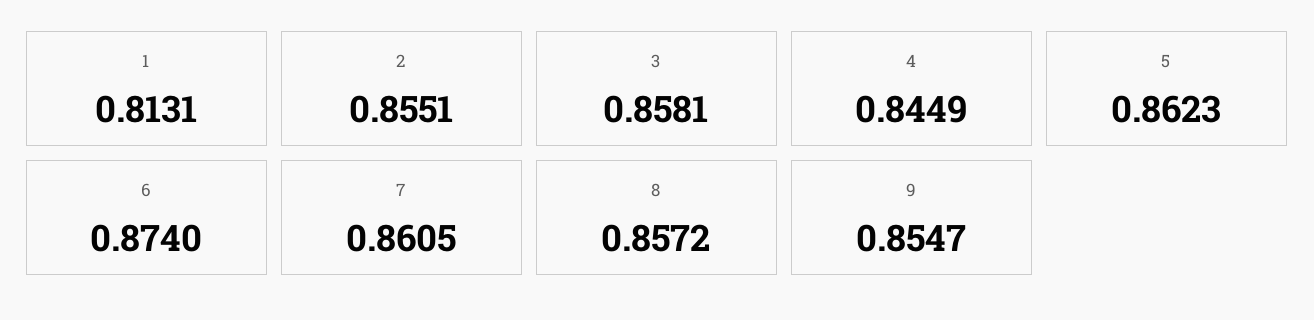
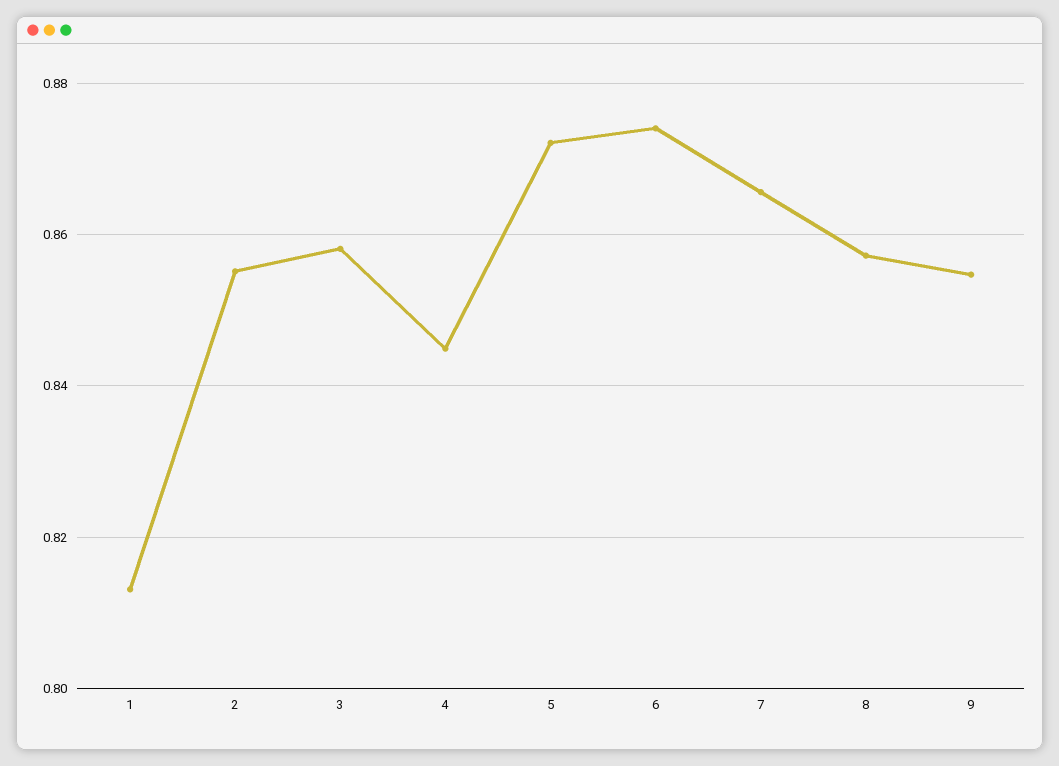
  {
    "1": 0.8131,
    "2": 0.8551,
    "3": 0.8581,
    "4": 0.8449,
-   "5": 0.8623,
+   "5": 0.872,
    "6": 0.874,
-   "7": 0.8605,
+   "7": 0.866,
    "8": 0.8572,
    "9": 0.8547
  }

